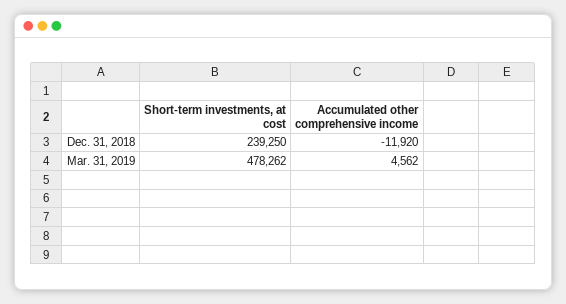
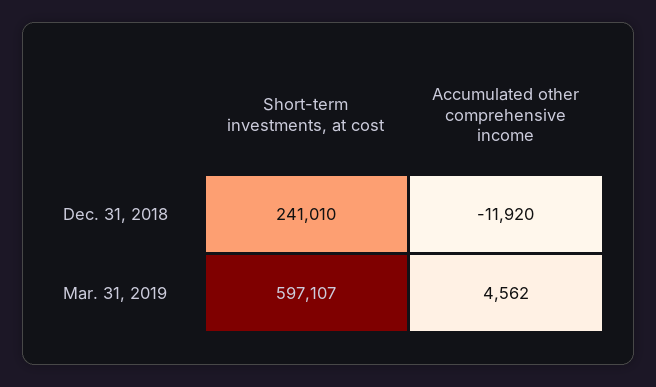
  {
    "Short-term investments, at cost": {
-     "Dec. 31, 2018": 239250,
+     "Dec. 31, 2018": 241010,
-     "Mar. 31, 2019": 478262
+     "Mar. 31, 2019": 597107
    },
    "Accumulated other comprehensive income": {
      "Dec. 31, 2018": -11920,
      "Mar. 31, 2019": 4562
    }
  }

